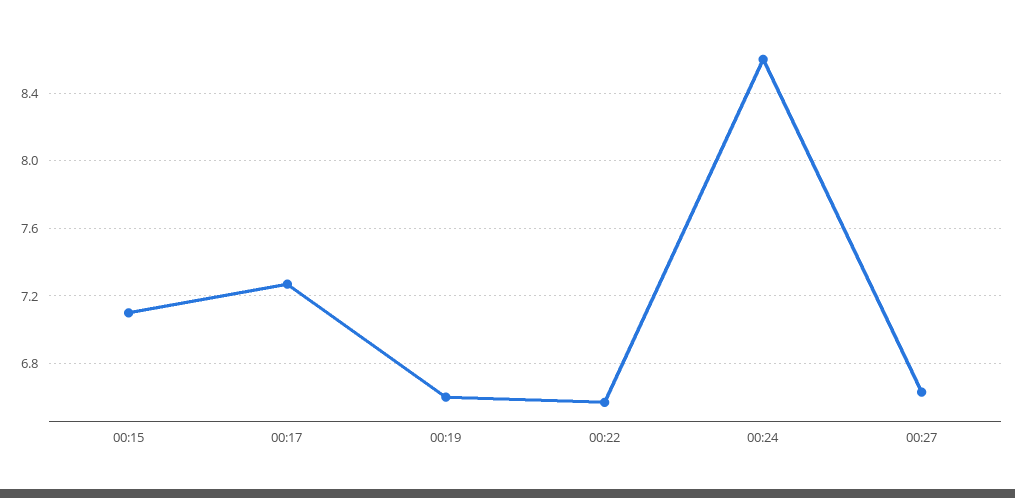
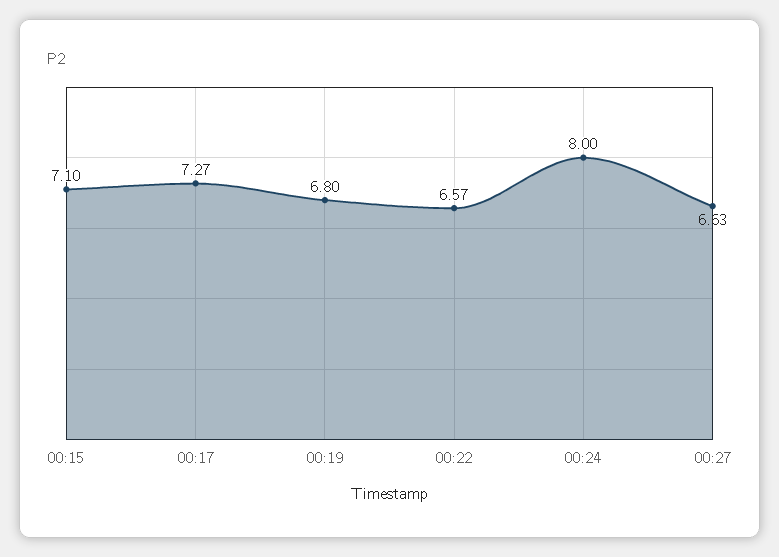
  {
    "00:15": 7.1,
    "00:17": 7.27,
-   "00:19": 6.6,
+   "00:19": 6.8,
    "00:22": 6.57,
-   "00:24": 8.6,
+   "00:24": 8,
    "00:27": 6.63
  }

